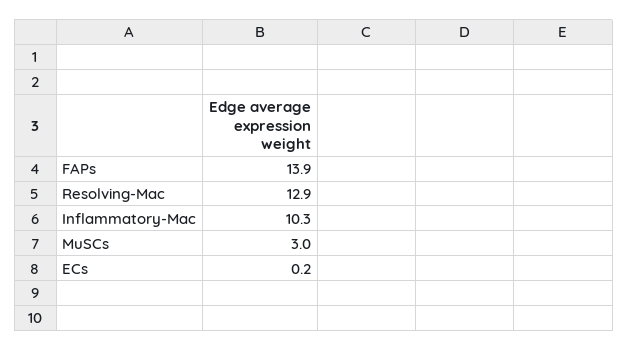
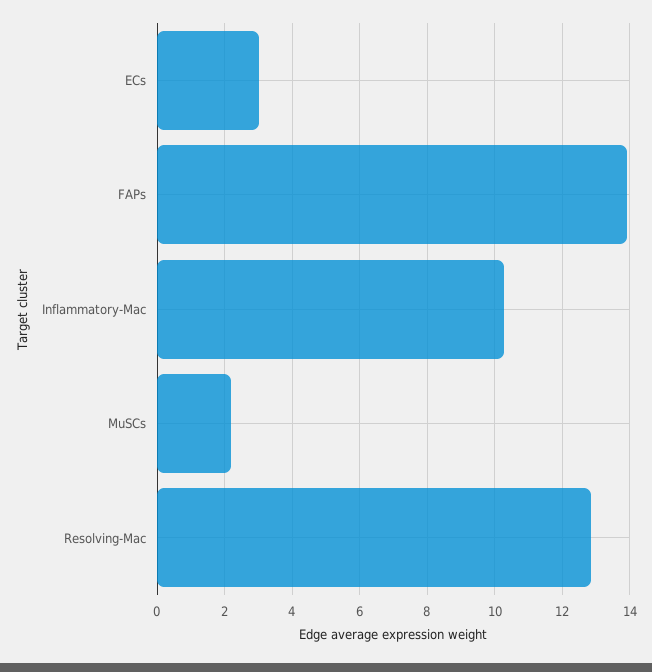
  {
    "FAPs": 13.9,
    "Resolving-Mac": 12.9,
    "Inflammatory-Mac": 10.3,
-   "MuSCs": 3,
+   "MuSCs": 2.2,
-   "ECs": 0.2
+   "ECs": 3
  }

